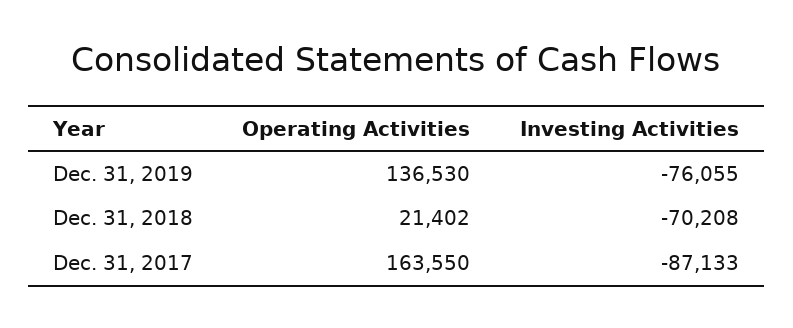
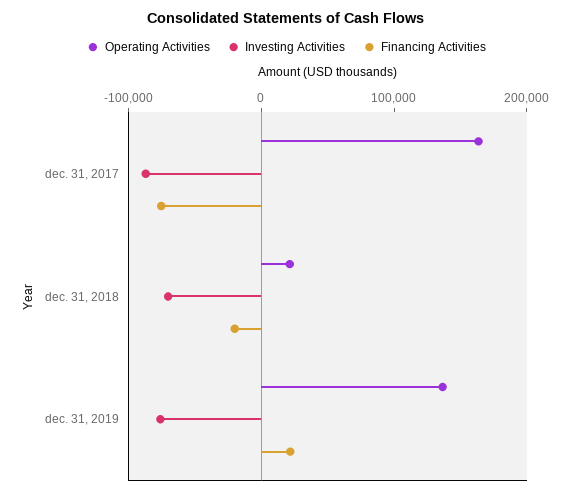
  {
    "Operating Activities": {
      "Dec. 31, 2019": 136530,
      "Dec. 31, 2018": 21402,
      "Dec. 31, 2017": 163550
    },
    "Investing Activities": {
      "Dec. 31, 2019": -76055,
      "Dec. 31, 2018": -70208,
      "Dec. 31, 2017": -87133
-   }
+   },
+   "Financing Activities": {
+     "Dec. 31, 2017": -80000,
+     "Dec. 31, 2018": -20000,
+     "Dec. 31, 2019": 20000
+   }
  }

